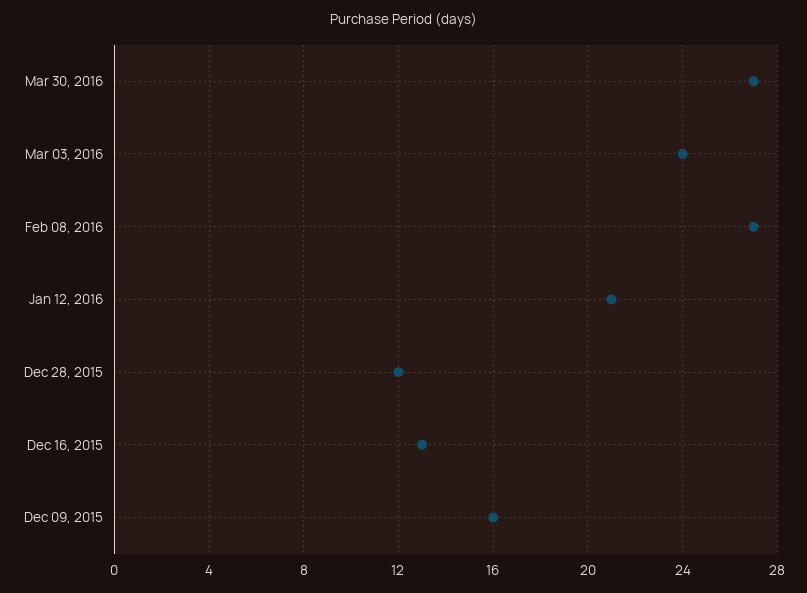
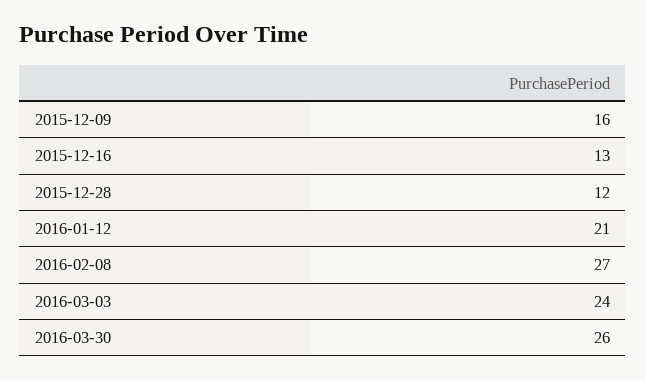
  {
-   "Mar 30, 2016": 27,
+   "Mar 30, 2016": 26,
    "Mar 03, 2016": 24,
    "Feb 08, 2016": 27,
    "Jan 12, 2016": 21,
    "Dec 28, 2015": 12,
    "Dec 16, 2015": 13,
    "Dec 09, 2015": 16
  }

